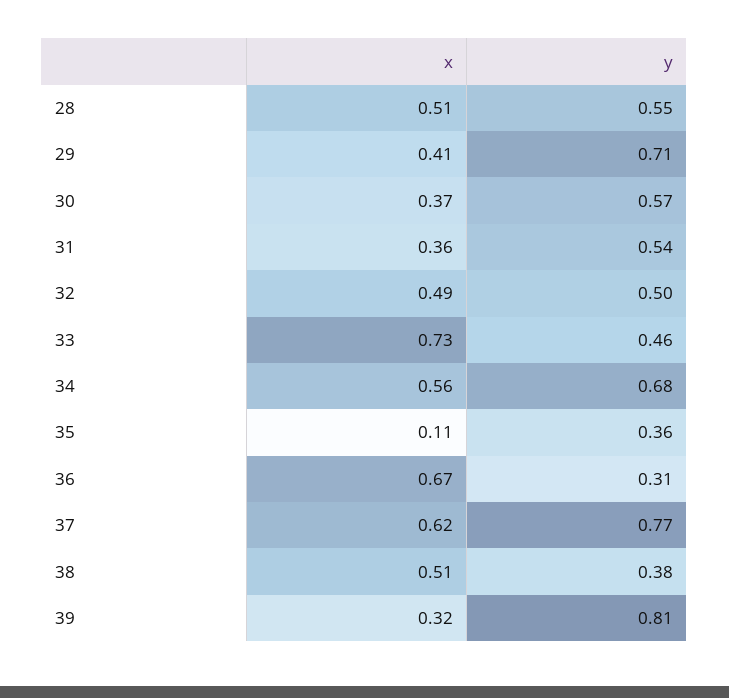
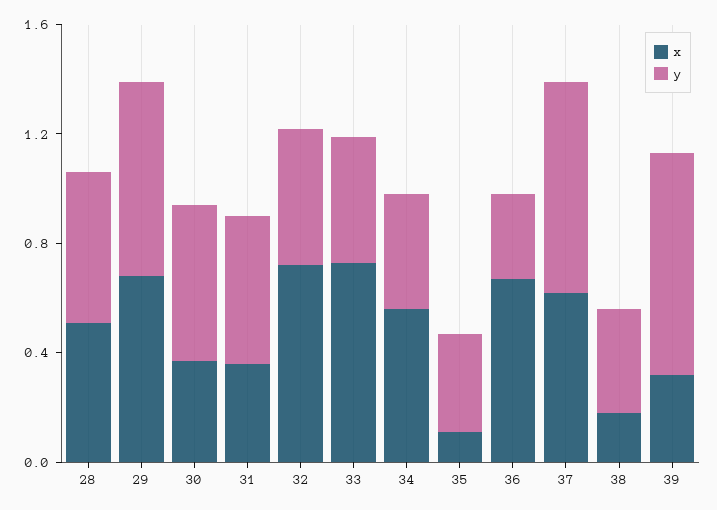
  {
    "x": {
      "28": 0.51,
-     "29": 0.41,
+     "29": 0.7,
      "30": 0.37,
      "31": 0.36,
-     "32": 0.49,
+     "32": 0.7,
      "33": 0.73,
      "34": 0.56,
      "35": 0.11,
      "36": 0.67,
      "37": 0.62,
-     "38": 0.51,
+     "38": 0.2,
      "39": 0.32
    },
    "y": {
      "28": 0.55,
      "29": 0.71,
      "30": 0.57,
      "31": 0.54,
      "32": 0.5,
      "33": 0.46,
-     "34": 0.68,
+     "34": 0.4,
      "35": 0.36,
      "36": 0.31,
      "37": 0.77,
      "38": 0.38,
      "39": 0.81
    }
  }

